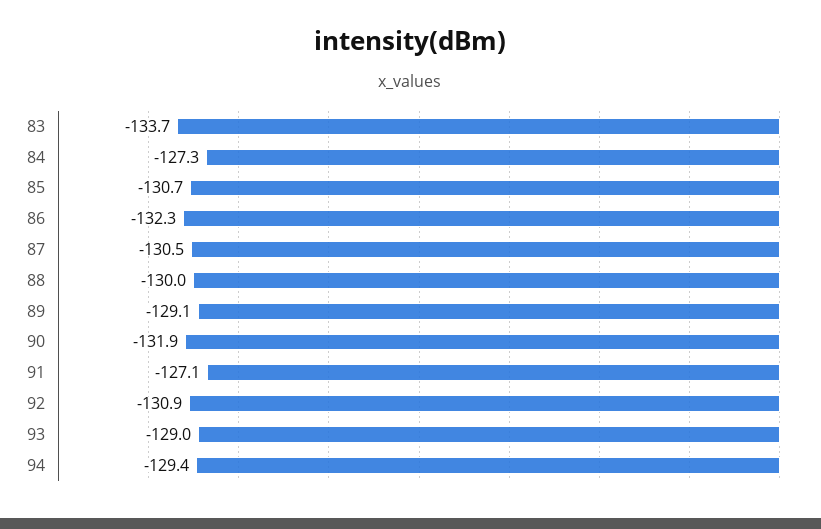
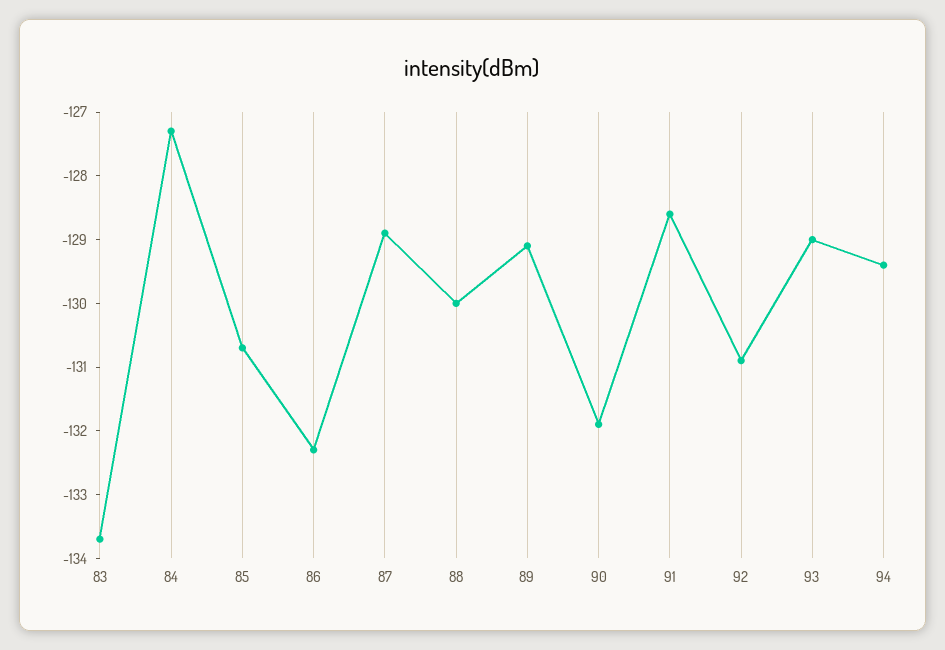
  {
    "83": -133.7,
    "84": -127.3,
    "85": -130.7,
    "86": -132.3,
-   "87": -130.5,
+   "87": -129,
    "88": -130,
    "89": -129.1,
    "90": -131.9,
-   "91": -127.1,
+   "91": -128.5,
    "92": -130.9,
    "93": -129,
    "94": -129.4
  }

